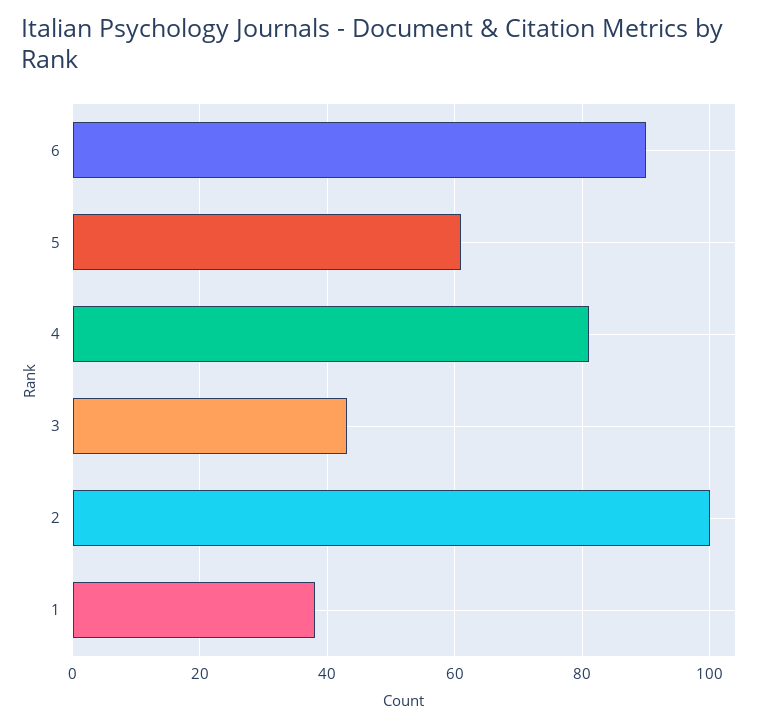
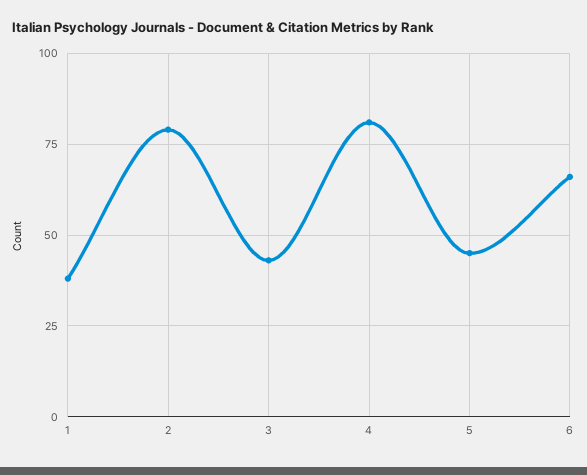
  {
-   "6": 90,
+   "6": 65,
-   "5": 60,
+   "5": 45,
    "4": 80,
    "3": 45,
-   "2": 100,
+   "2": 80,
    "1": 40
  }

